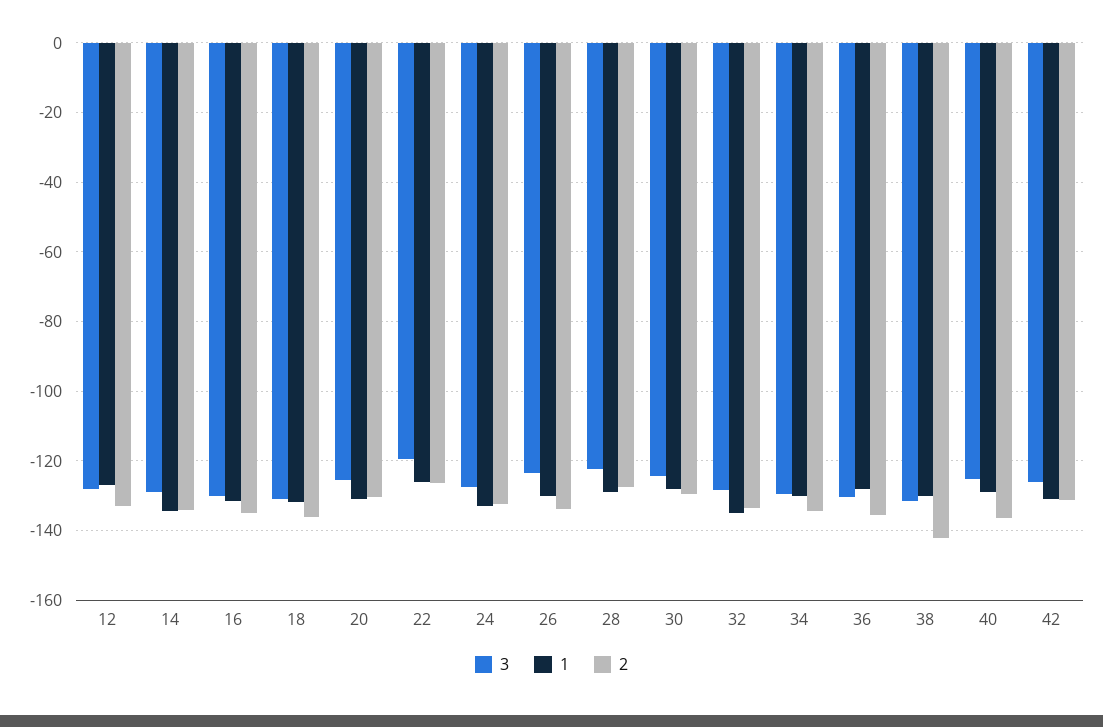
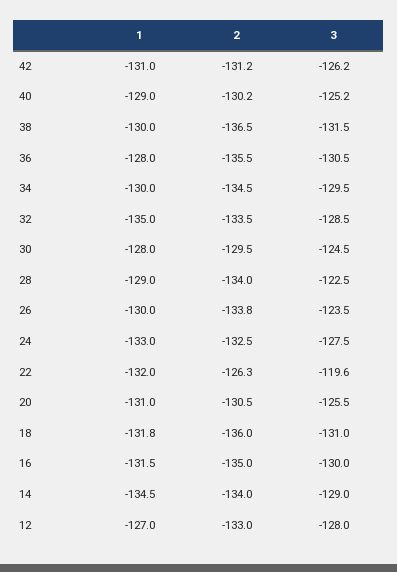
  {
    "3": {
      "12": -128,
      "14": -129,
      "16": -130,
      "18": -131,
      "20": -125.5,
      "22": -119.6,
      "24": -127.5,
      "26": -123.5,
      "28": -122.5,
      "30": -124.5,
      "32": -128.5,
      "34": -129.5,
      "36": -130.5,
      "38": -131.5,
      "40": -125.2,
      "42": -126.2
    },
    "1": {
      "12": -127,
      "14": -134.5,
      "16": -131.5,
      "18": -131.8,
      "20": -131,
-     "22": -126,
+     "22": -132,
      "24": -133,
      "26": -130,
      "28": -129,
      "30": -128,
      "32": -135,
      "34": -130,
      "36": -128,
      "38": -130,
      "40": -129,
      "42": -131
    },
    "2": {
      "12": -133,
      "14": -134,
      "16": -135,
      "18": -136,
      "20": -130.5,
      "22": -126.3,
      "24": -132.5,
      "26": -133.8,
-     "28": -128,
+     "28": -134,
      "30": -129.5,
      "32": -133.5,
      "34": -134.5,
      "36": -135.5,
-     "38": -142,
+     "38": -136.5,
-     "40": -136,
+     "40": -130.2,
      "42": -131.2
    }
  }

